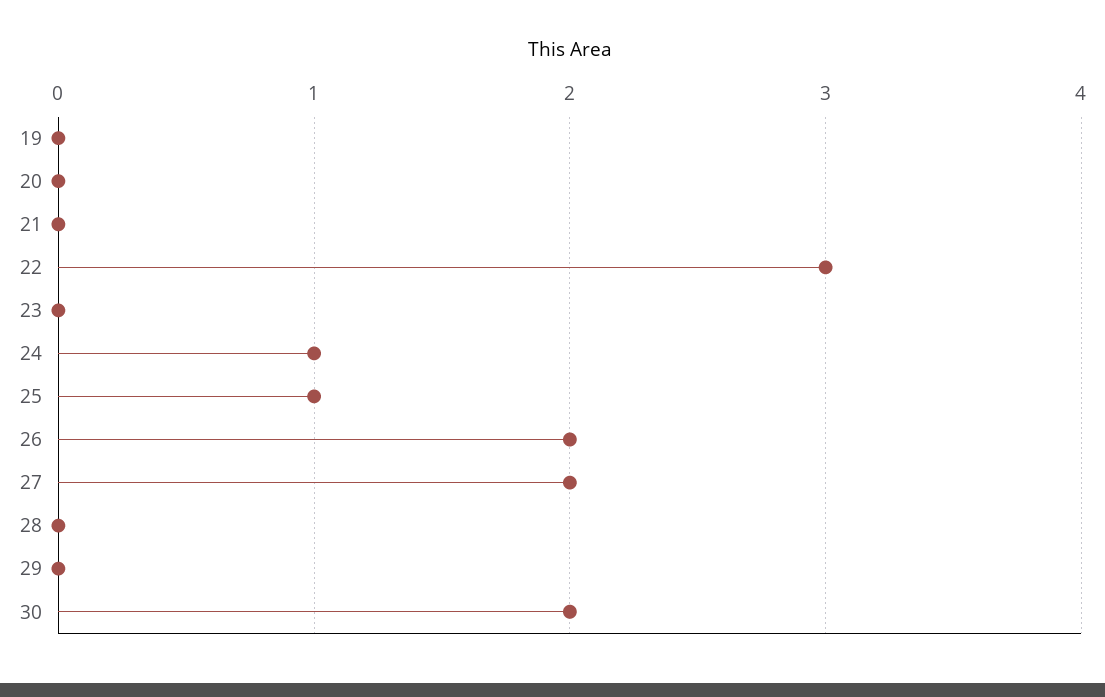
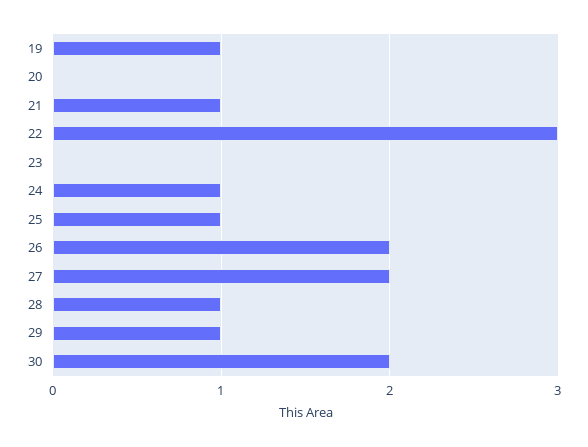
  {
-   "19": 0,
+   "19": 1,
    "20": 0,
-   "21": 0,
+   "21": 1,
    "22": 3,
    "23": 0,
    "24": 1,
    "25": 1,
    "26": 2,
    "27": 2,
-   "28": 0,
+   "28": 1,
-   "29": 0,
+   "29": 1,
    "30": 2
  }

